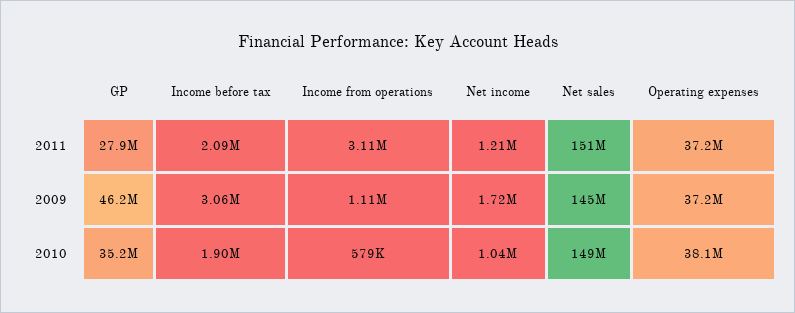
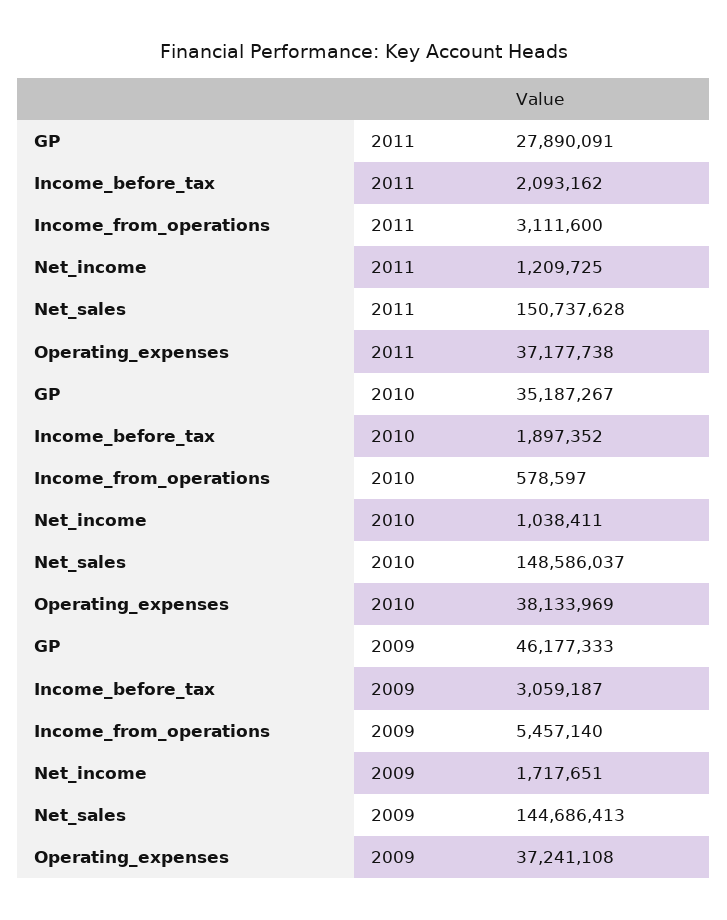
  {
    "GP": {
      "2011": 27890091,
      "2009": 46177333,
      "2010": 35187267
    },
    "Income before tax": {
      "2011": 2093162,
      "2009": 3059187,
      "2010": 1897352
    },
    "Income from operations": {
      "2011": 3111600,
-     "2009": 1110000,
+     "2009": 5457140,
      "2010": 578597
    },
    "Net income": {
      "2011": 1209725,
      "2009": 1717651,
      "2010": 1038411
    },
    "Net sales": {
      "2011": 150737628,
      "2009": 144686413,
      "2010": 148586037
    },
    "Operating expenses": {
      "2011": 37177738,
      "2009": 37241108,
      "2010": 38133969
    }
  }

